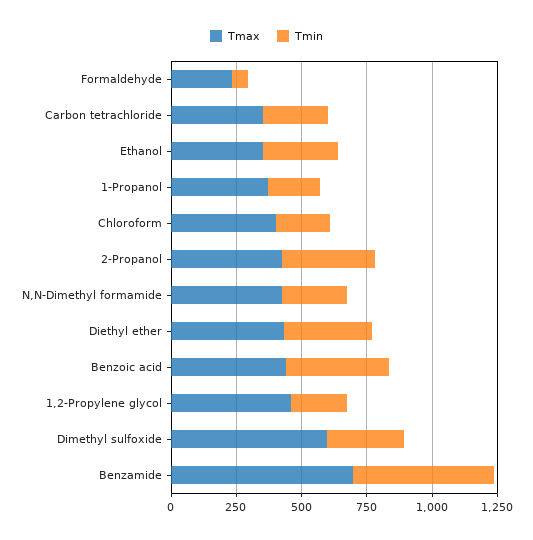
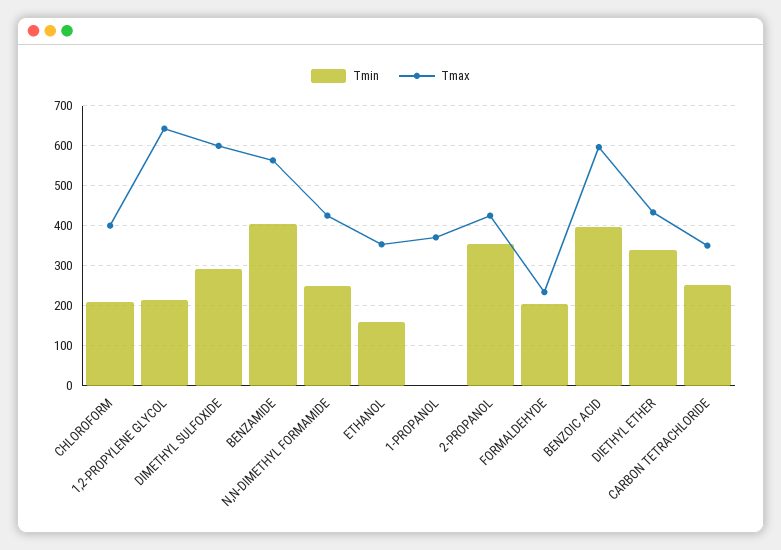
  {
    "Tmax": {
      "Formaldehyde": 240,
      "Carbon tetrachloride": 340,
      "Ethanol": 360,
      "1-Propanol": 380,
      "Chloroform": 400,
      "2-Propanol": 420,
      "N,N-Dimethyl formamide": 420,
      "Diethyl ether": 440,
-     "Benzoic acid": 450,
+     "Benzoic acid": 600,
-     "1,2-Propylene glycol": 450,
+     "1,2-Propylene glycol": 640,
      "Dimethyl sulfoxide": 600,
-     "Benzamide": 700
+     "Benzamide": 560
    },
    "Tmin": {
-     "Formaldehyde": 50,
+     "Formaldehyde": 200,
      "Carbon tetrachloride": 260,
-     "Ethanol": 300,
+     "Ethanol": 160,
-     "1-Propanol": 200,
+     "1-Propanol": 0,
      "Chloroform": 200,
      "2-Propanol": 360,
      "N,N-Dimethyl formamide": 260,
      "Diethyl ether": 340,
      "Benzoic acid": 400,
      "1,2-Propylene glycol": 220,
      "Dimethyl sulfoxide": 300,
-     "Benzamide": 550
+     "Benzamide": 400
    }
  }

